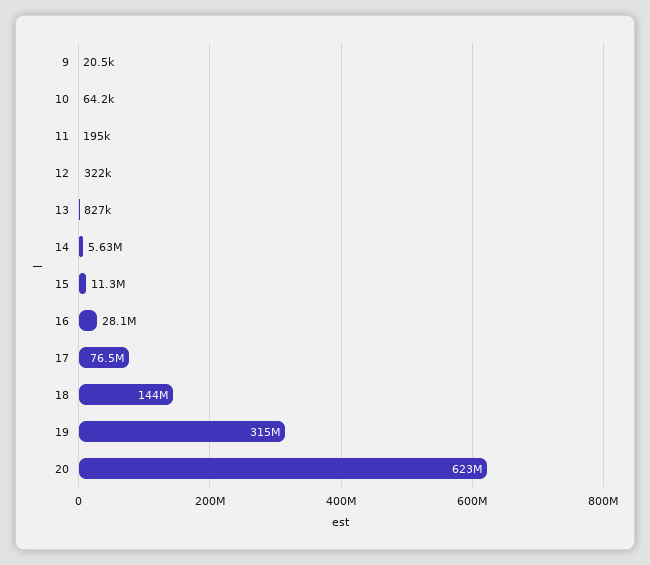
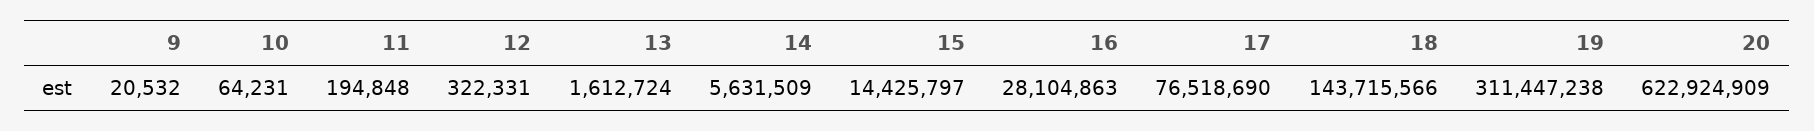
  {
    "9": 20532,
    "10": 64231,
    "11": 194848,
    "12": 322331,
-   "13": 827000,
+   "13": 1612724,
    "14": 5631509,
-   "15": 11300000,
+   "15": 14425797,
    "16": 28104863,
    "17": 76518690,
    "18": 143715566,
-   "19": 315000000,
+   "19": 311447238,
    "20": 622924909
  }

